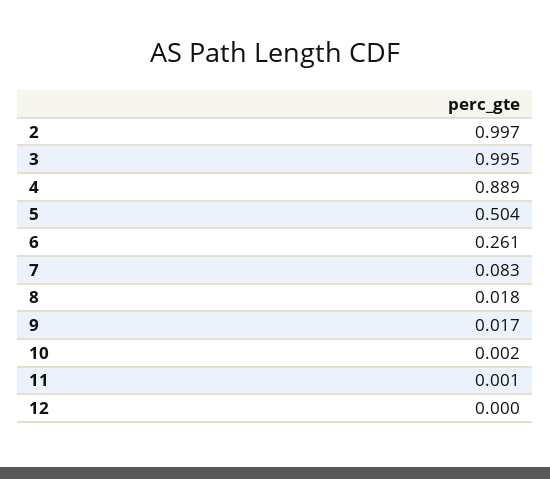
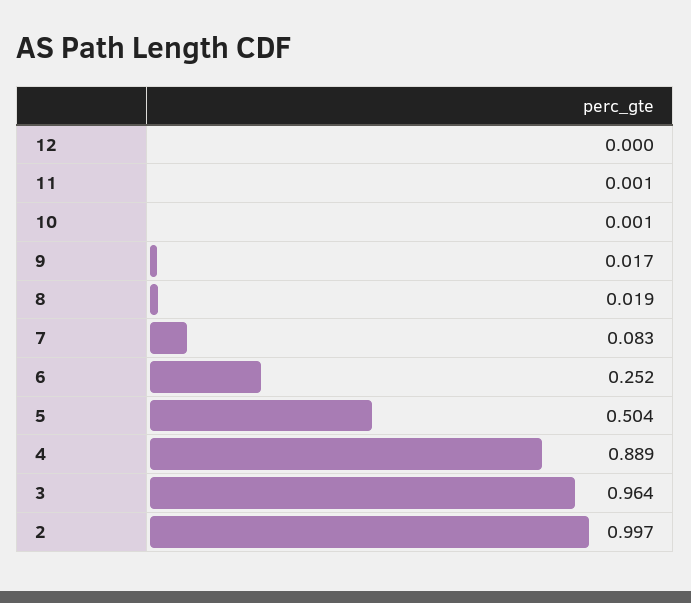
  {
    "2": 0.997,
-   "3": 0.995,
+   "3": 0.964,
    "4": 0.889,
    "5": 0.504,
-   "6": 0.261,
+   "6": 0.252,
    "7": 0.083,
-   "8": 0.018,
+   "8": 0.019,
    "9": 0.017,
-   "10": 0.002,
+   "10": 0.001,
    "11": 0.001,
    "12": 0
  }

